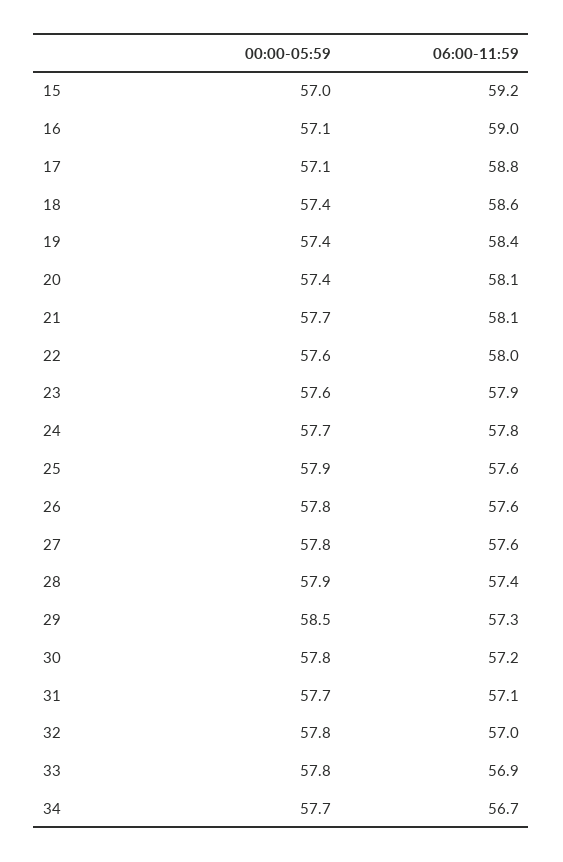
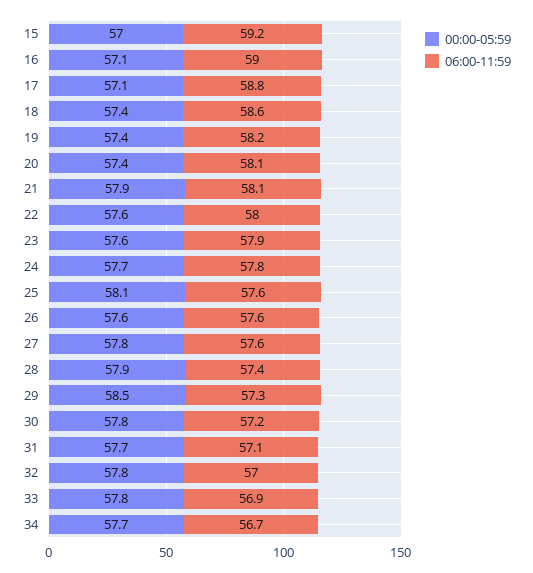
  {
    "00:00-05:59": {
      "15": 57,
      "16": 57.1,
      "17": 57.1,
      "18": 57.4,
      "19": 57.4,
      "20": 57.4,
-     "21": 57.7,
+     "21": 57.9,
      "22": 57.6,
      "23": 57.6,
      "24": 57.7,
-     "25": 57.9,
+     "25": 58.1,
-     "26": 57.8,
+     "26": 57.6,
      "27": 57.8,
      "28": 57.9,
      "29": 58.5,
      "30": 57.8,
      "31": 57.7,
      "32": 57.8,
      "33": 57.8,
      "34": 57.7
    },
    "06:00-11:59": {
      "15": 59.2,
      "16": 59,
      "17": 58.8,
      "18": 58.6,
-     "19": 58.4,
+     "19": 58.2,
      "20": 58.1,
      "21": 58.1,
      "22": 58,
      "23": 57.9,
      "24": 57.8,
      "25": 57.6,
      "26": 57.6,
      "27": 57.6,
      "28": 57.4,
      "29": 57.3,
      "30": 57.2,
      "31": 57.1,
      "32": 57,
      "33": 56.9,
      "34": 56.7
    }
  }

